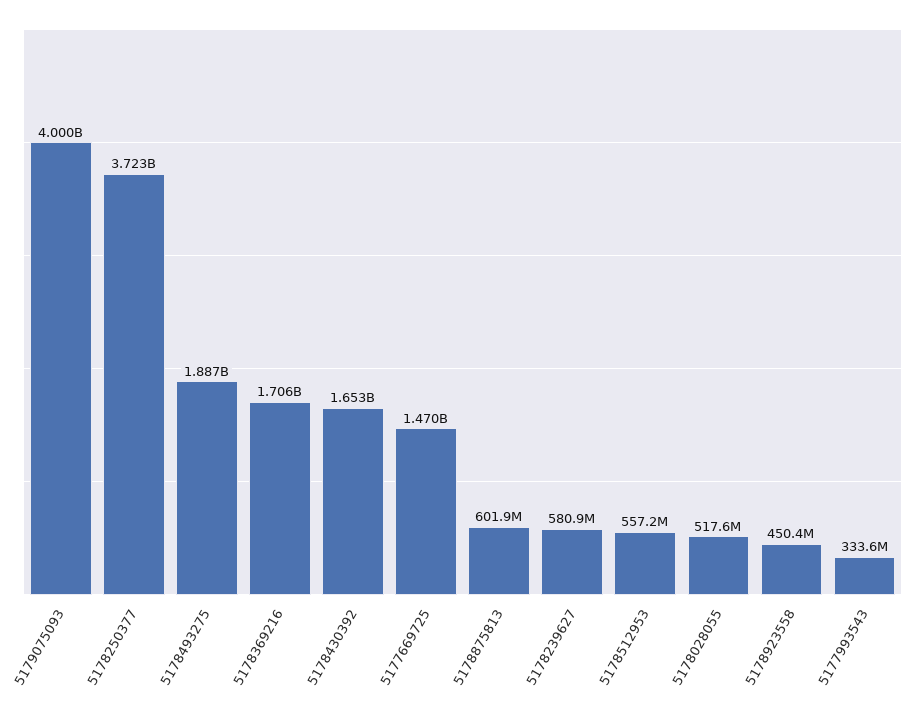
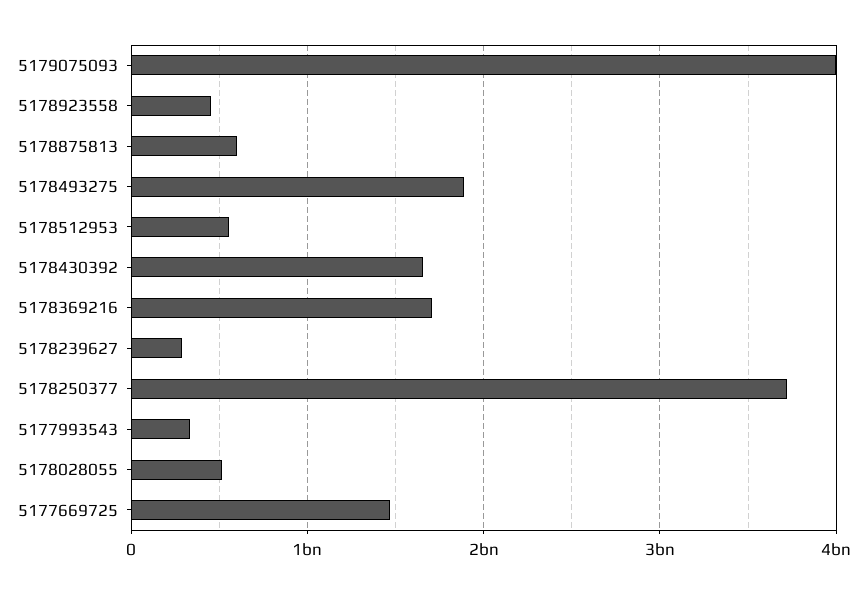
  {
    "5179075093": 4000000000,
    "5178250377": 3723000000,
    "5178493275": 1887000000,
    "5178369216": 1706000000,
    "5178430392": 1653000000,
    "5177669725": 1470000000,
    "5178875813": 601900000,
-   "5178239627": 580900000,
+   "5178239627": 300000000,
    "5178512953": 557200000,
    "5178028055": 517600000,
    "5178923558": 450400000,
    "5177993543": 333600000
  }

